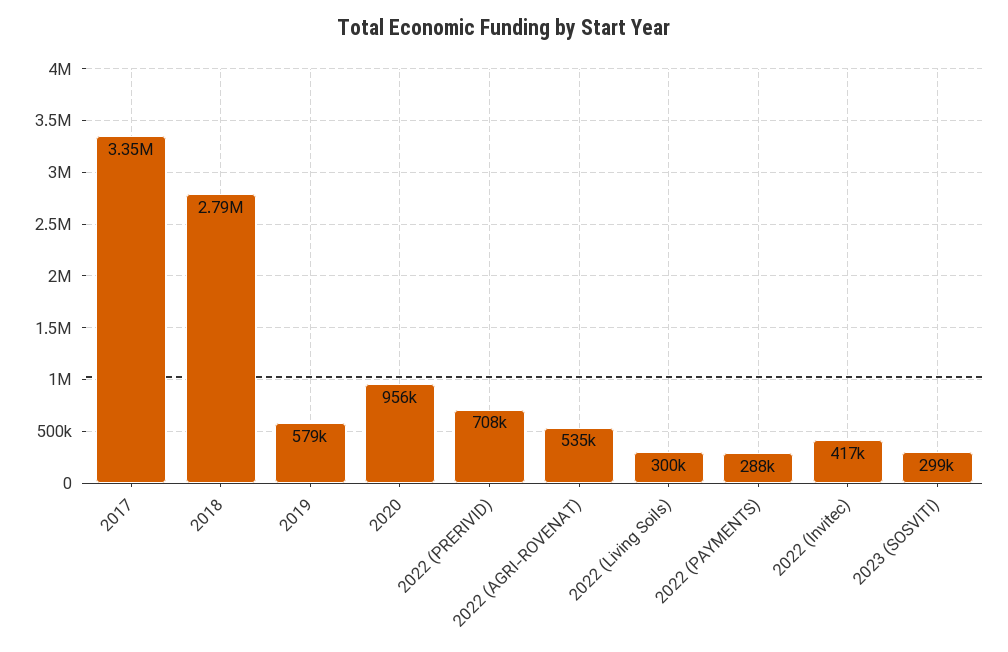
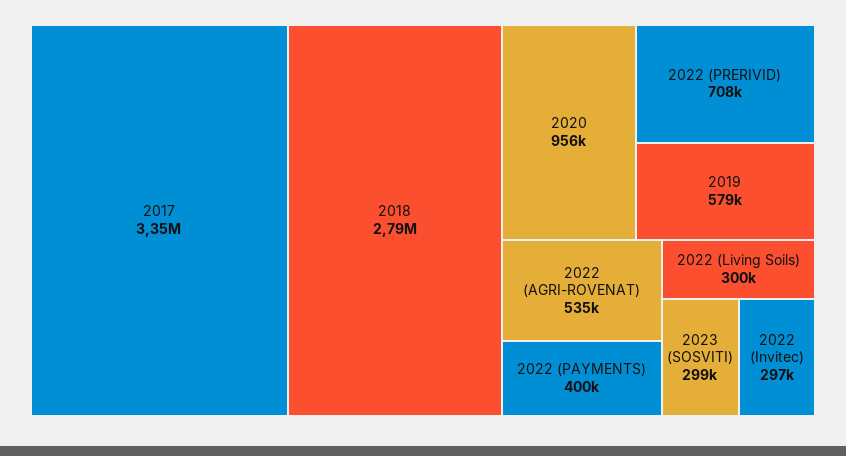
  {
    "2017": 3350000,
    "2018": 2790000,
    "2019": 579000,
    "2020": 956000,
    "2022 (PRERIVID)": 708000,
    "2022 (AGRI-ROVENAT)": 535000,
    "2022 (Living Soils)": 300000,
-   "2022 (PAYMENTS)": 288000,
+   "2022 (PAYMENTS)": 400000,
-   "2022 (Invitec)": 417000,
+   "2022 (Invitec)": 297000,
    "2023 (SOSVITI)": 299000
  }

